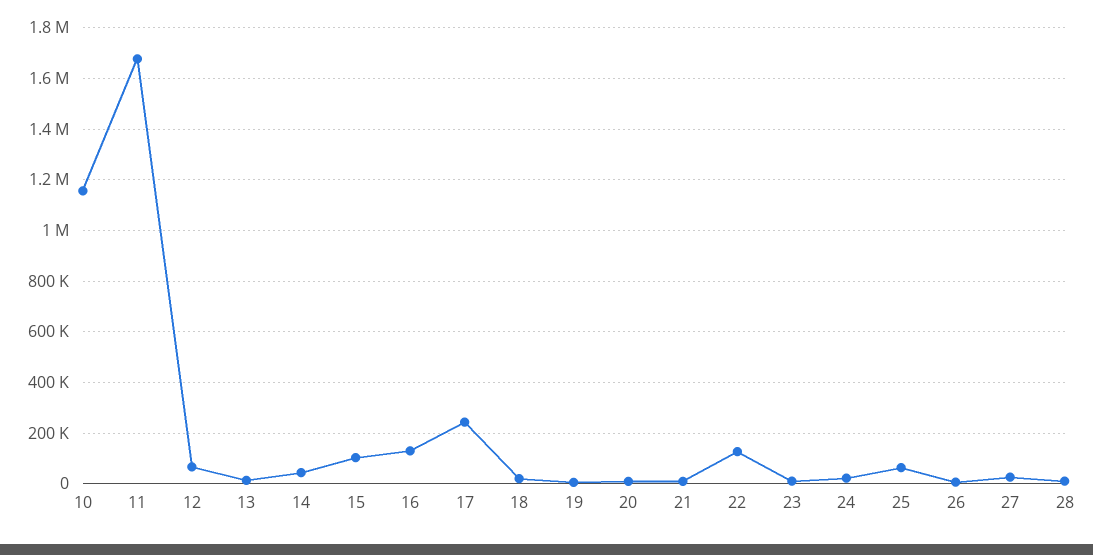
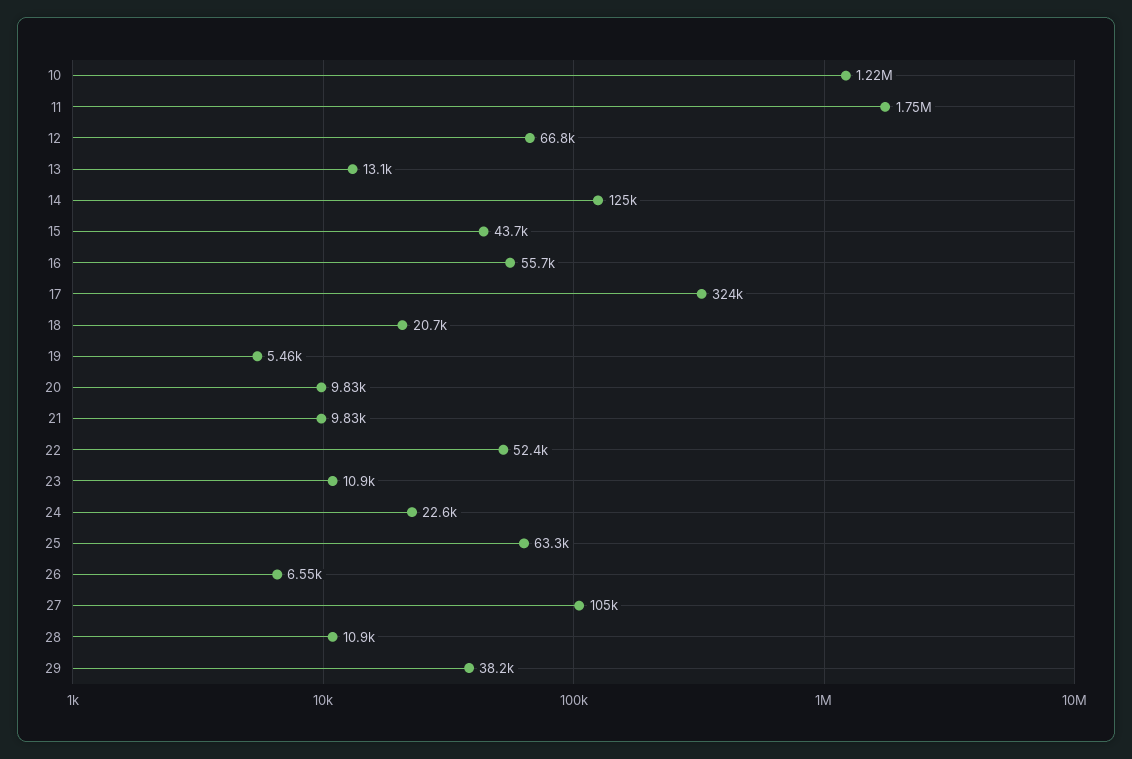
  {
-   "10": 1150000,
+   "10": 1220000,
-   "11": 1675000,
+   "11": 1750000,
    "12": 66800,
    "13": 13100,
-   "14": 50000,
+   "14": 125000,
-   "15": 100000,
+   "15": 43700,
-   "16": 125000,
+   "16": 55700,
-   "17": 250000,
+   "17": 324000,
    "18": 20700,
    "19": 5460,
    "20": 9830,
    "21": 9830,
-   "22": 125000,
+   "22": 52400,
    "23": 10900,
    "24": 22600,
    "25": 63300,
    "26": 6550,
-   "27": 25000,
+   "27": 105000,
-   "28": 10900
+   "28": 10900,
+   "29": 38200
  }

